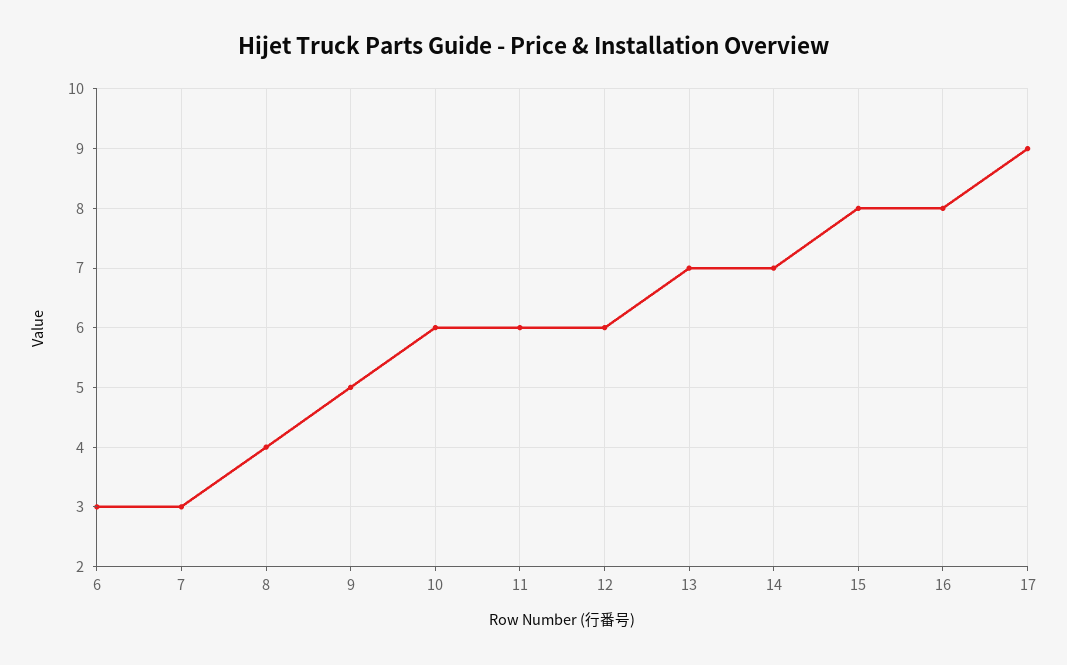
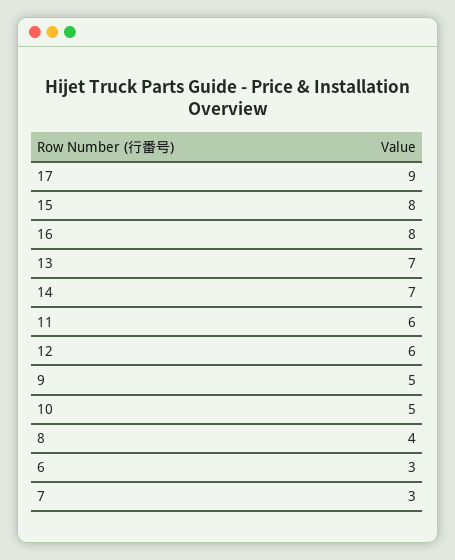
  {
    "6": 3,
    "7": 3,
    "8": 4,
    "9": 5,
-   "10": 6,
+   "10": 5,
    "11": 6,
    "12": 6,
    "13": 7,
    "14": 7,
    "15": 8,
    "16": 8,
    "17": 9
  }

